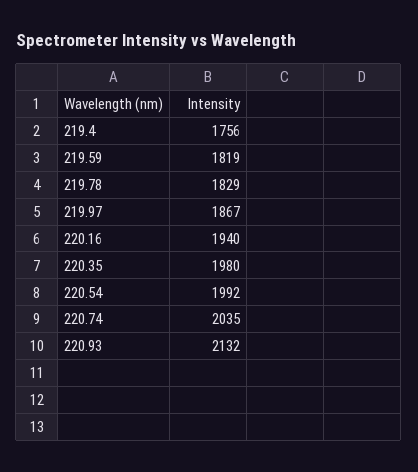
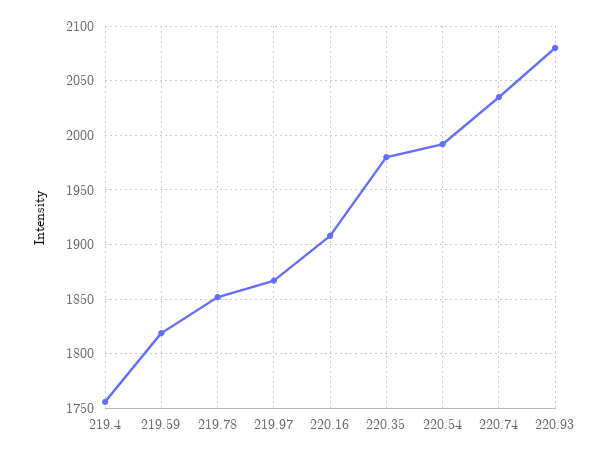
  {
    "219.4": 1756,
    "219.59": 1819,
-   "219.78": 1829,
+   "219.78": 1850,
    "219.97": 1867,
-   "220.16": 1940,
+   "220.16": 1910,
    "220.35": 1980,
    "220.54": 1992,
    "220.74": 2035,
-   "220.93": 2132
+   "220.93": 2080
  }

